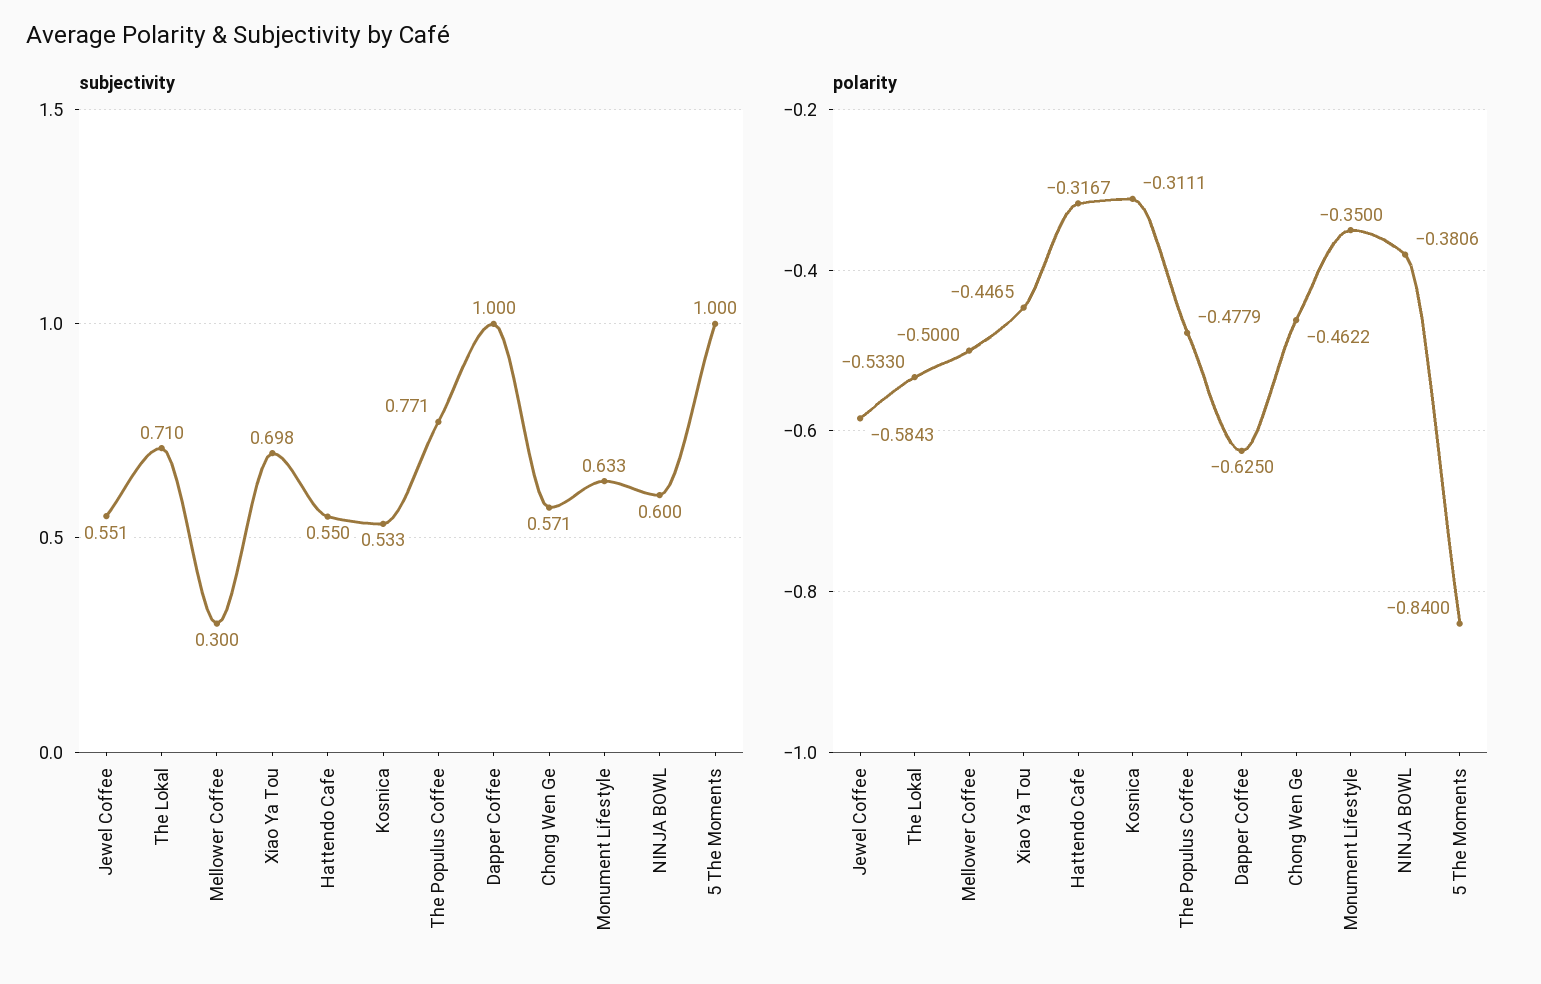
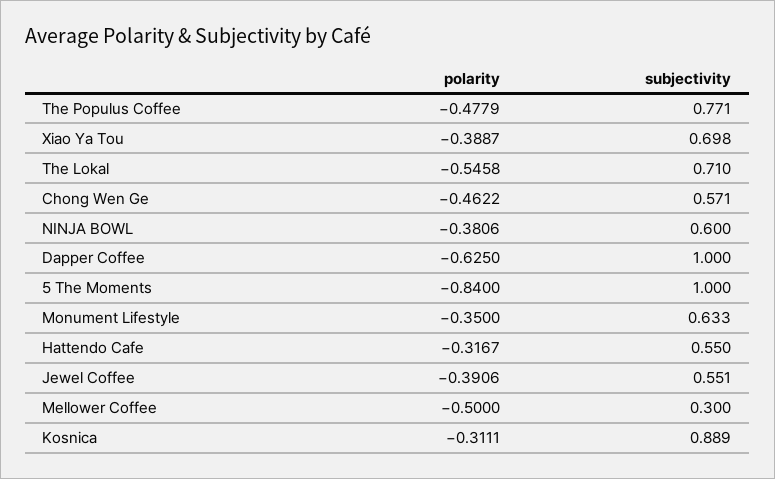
  {
    "subjectivity": {
      "Jewel Coffee": 0.551,
      "The Lokal": 0.71,
      "Mellower Coffee": 0.3,
      "Xiao Ya Tou": 0.698,
      "Hattendo Cafe": 0.55,
-     "Kosnica": 0.533,
+     "Kosnica": 0.889,
      "The Populus Coffee": 0.771,
      "Dapper Coffee": 1,
      "Chong Wen Ge": 0.571,
      "Monument Lifestyle": 0.633,
      "NINJA BOWL": 0.6,
      "5 The Moments": 1
    },
    "polarity": {
-     "Jewel Coffee": -0.5843,
+     "Jewel Coffee": -0.3906,
-     "The Lokal": -0.533,
+     "The Lokal": -0.5458,
      "Mellower Coffee": -0.5,
-     "Xiao Ya Tou": -0.4465,
+     "Xiao Ya Tou": -0.3887,
      "Hattendo Cafe": -0.3167,
      "Kosnica": -0.3111,
      "The Populus Coffee": -0.4779,
      "Dapper Coffee": -0.625,
      "Chong Wen Ge": -0.4622,
      "Monument Lifestyle": -0.35,
      "NINJA BOWL": -0.3806,
      "5 The Moments": -0.84
    }
  }

